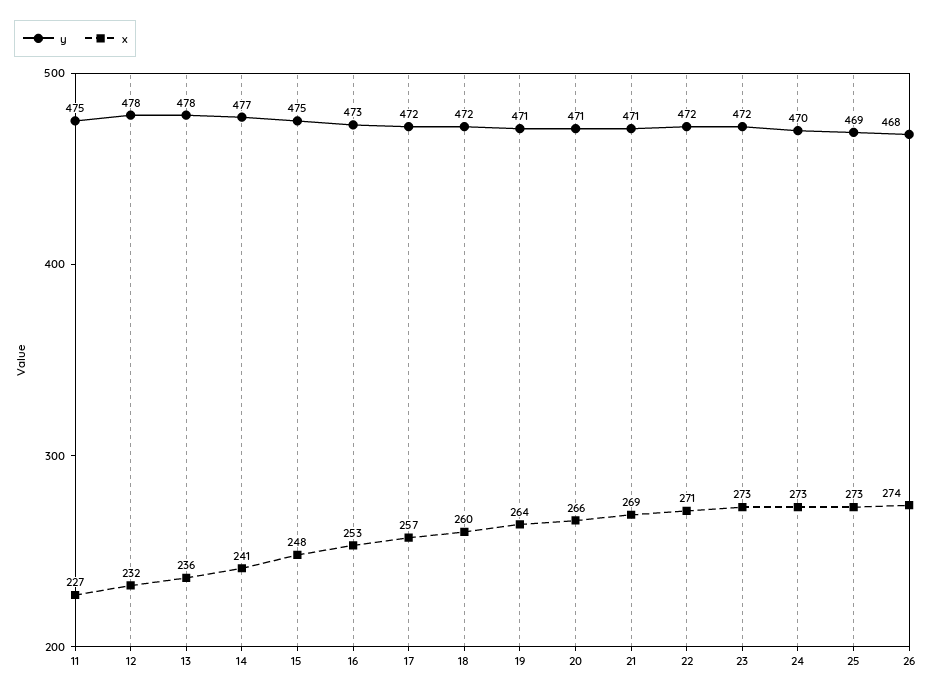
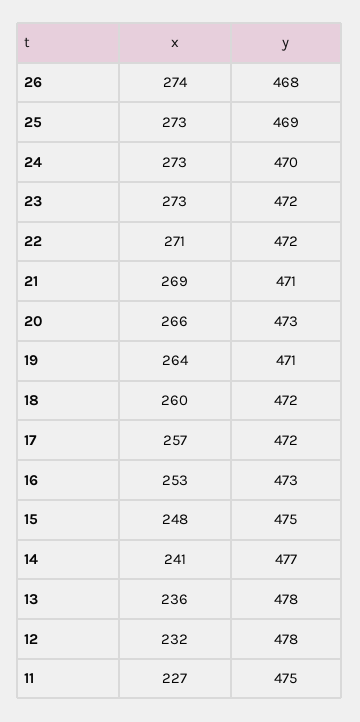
  {
    "y": {
      "11": 475,
      "12": 478,
      "13": 478,
      "14": 477,
      "15": 475,
      "16": 473,
      "17": 472,
      "18": 472,
      "19": 471,
-     "20": 471,
+     "20": 473,
      "21": 471,
      "22": 472,
      "23": 472,
      "24": 470,
      "25": 469,
      "26": 468
    },
    "x": {
      "11": 227,
      "12": 232,
      "13": 236,
      "14": 241,
      "15": 248,
      "16": 253,
      "17": 257,
      "18": 260,
      "19": 264,
      "20": 266,
      "21": 269,
      "22": 271,
      "23": 273,
      "24": 273,
      "25": 273,
      "26": 274
    }
  }

